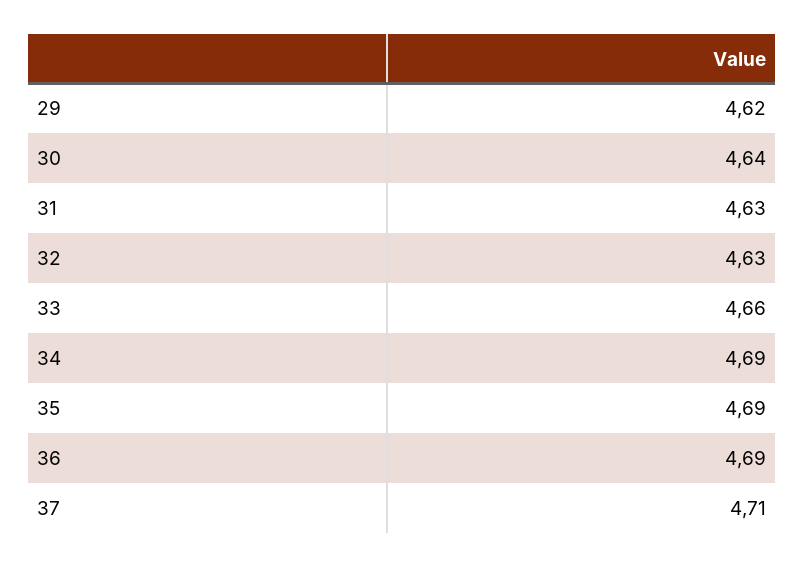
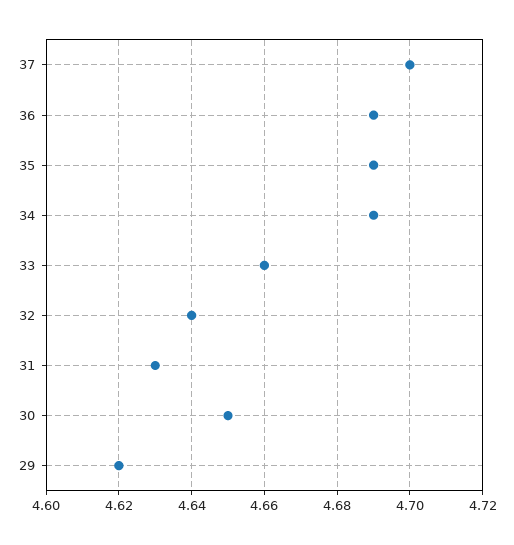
  {
    "29": 4.62,
-   "30": 4.64,
+   "30": 4.65,
    "31": 4.63,
-   "32": 4.63,
+   "32": 4.64,
    "33": 4.66,
    "34": 4.69,
    "35": 4.69,
    "36": 4.69,
-   "37": 4.71
+   "37": 4.7
  }

